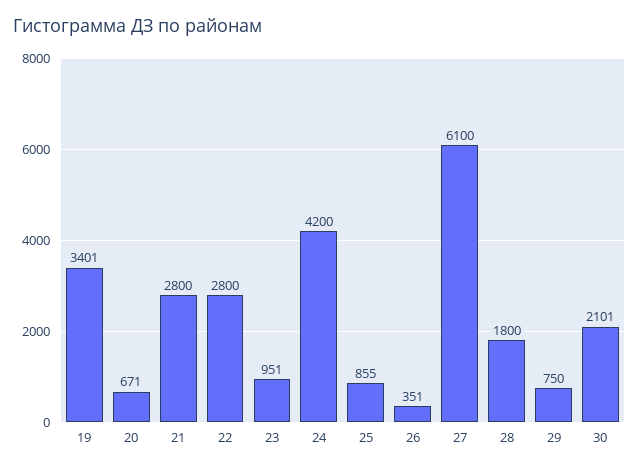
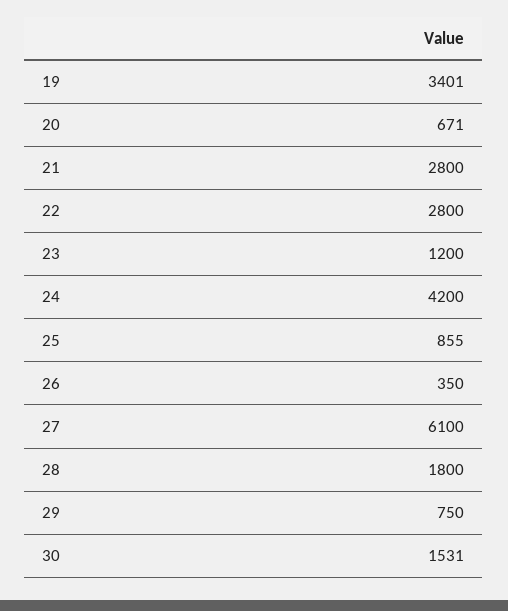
  {
    "19": 3401,
    "20": 671,
    "21": 2800,
    "22": 2800,
-   "23": 951,
+   "23": 1200,
    "24": 4200,
    "25": 855,
-   "26": 351,
+   "26": 350,
    "27": 6100,
    "28": 1800,
    "29": 750,
-   "30": 2101
+   "30": 1531
  }

